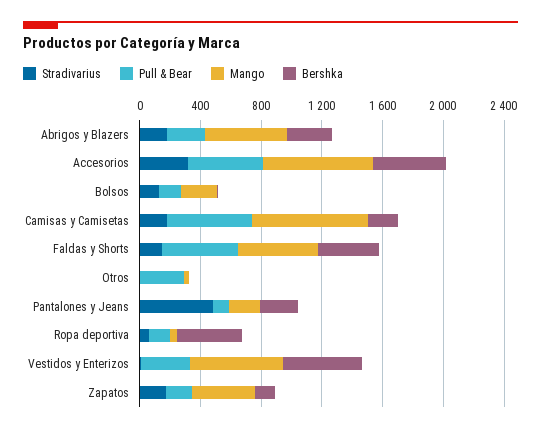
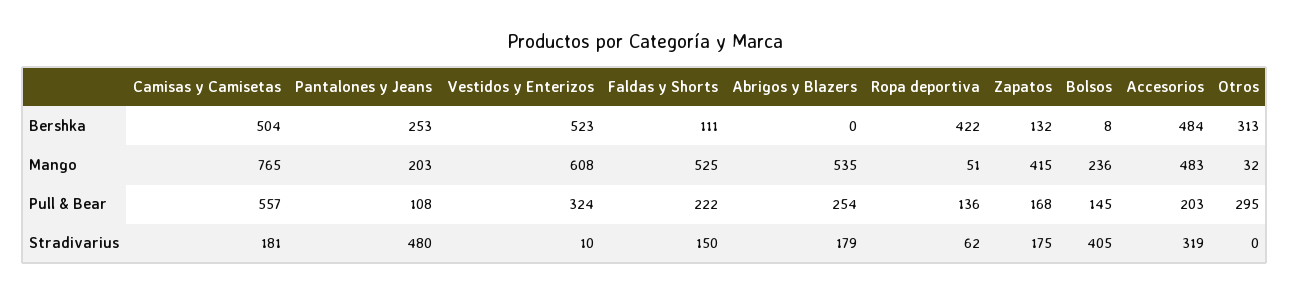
  {
    "Stradivarius": {
      "Abrigos y Blazers": 179,
      "Accesorios": 319,
-     "Bolsos": 100,
+     "Bolsos": 405,
      "Camisas y Camisetas": 181,
      "Faldas y Shorts": 150,
      "Otros": 0,
      "Pantalones y Jeans": 480,
      "Ropa deportiva": 62,
      "Vestidos y Enterizos": 10,
      "Zapatos": 175
    },
    "Pull & Bear": {
      "Abrigos y Blazers": 254,
-     "Accesorios": 500,
+     "Accesorios": 203,
      "Bolsos": 145,
      "Camisas y Camisetas": 557,
-     "Faldas y Shorts": 500,
+     "Faldas y Shorts": 222,
      "Otros": 295,
      "Pantalones y Jeans": 108,
      "Ropa deportiva": 136,
      "Vestidos y Enterizos": 324,
      "Zapatos": 168
    },
    "Mango": {
      "Abrigos y Blazers": 535,
-     "Accesorios": 700,
+     "Accesorios": 483,
      "Bolsos": 236,
      "Camisas y Camisetas": 765,
      "Faldas y Shorts": 525,
      "Otros": 32,
      "Pantalones y Jeans": 203,
      "Ropa deportiva": 51,
      "Vestidos y Enterizos": 608,
      "Zapatos": 415
    },
    "Bershka": {
-     "Abrigos y Blazers": 300,
+     "Abrigos y Blazers": 0,
      "Accesorios": 484,
      "Bolsos": 8,
-     "Camisas y Camisetas": 200,
+     "Camisas y Camisetas": 504,
-     "Faldas y Shorts": 400,
+     "Faldas y Shorts": 111,
-     "Otros": 0,
+     "Otros": 313,
      "Pantalones y Jeans": 253,
      "Ropa deportiva": 422,
      "Vestidos y Enterizos": 523,
      "Zapatos": 132
    }
  }

